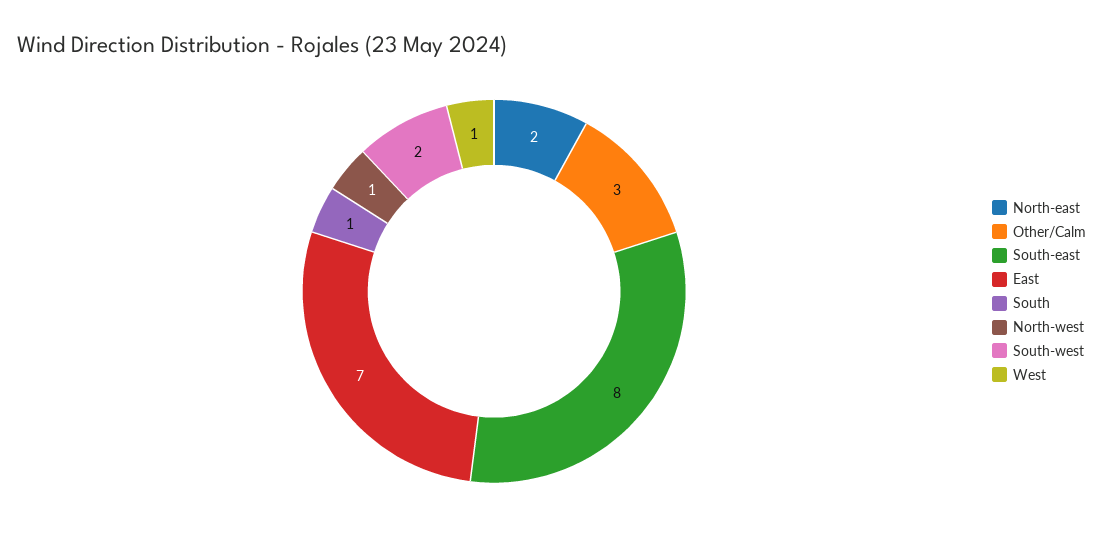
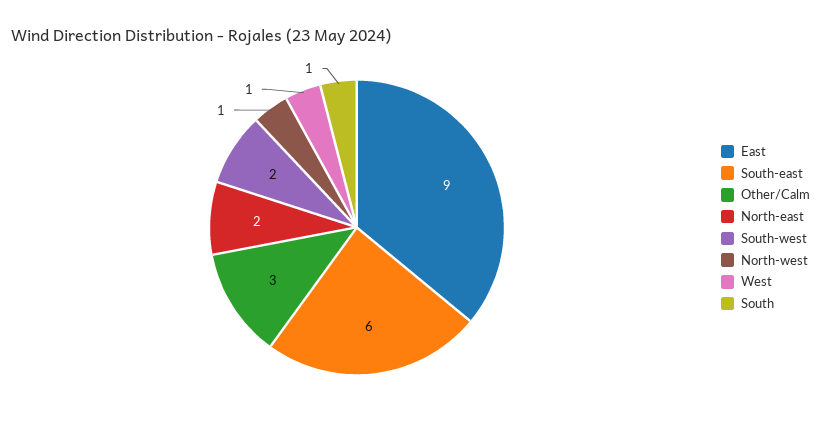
  {
    "North-east": 2,
    "Other/Calm": 3,
-   "South-east": 8,
+   "South-east": 6,
-   "East": 7,
+   "East": 9,
    "South": 1,
    "North-west": 1,
    "South-west": 2,
    "West": 1
  }

